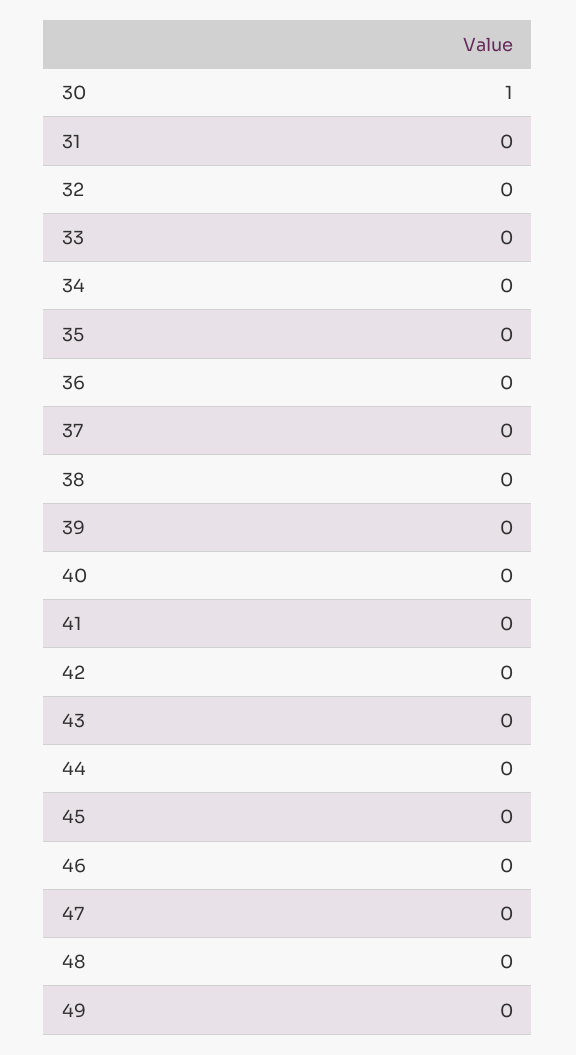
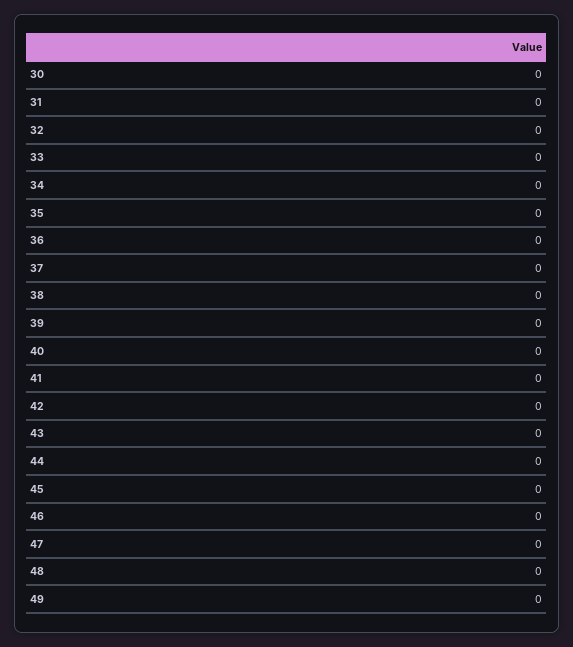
  {
-   "30": 1,
+   "30": 0,
    "31": 0,
    "32": 0,
    "33": 0,
    "34": 0,
    "35": 0,
    "36": 0,
    "37": 0,
    "38": 0,
    "39": 0,
    "40": 0,
    "41": 0,
    "42": 0,
    "43": 0,
    "44": 0,
    "45": 0,
    "46": 0,
    "47": 0,
    "48": 0,
    "49": 0
  }

